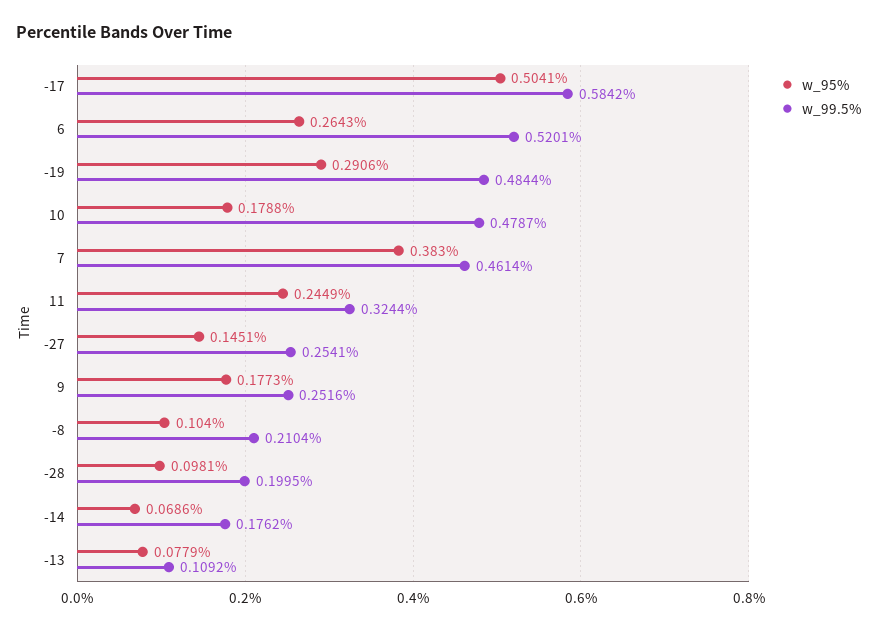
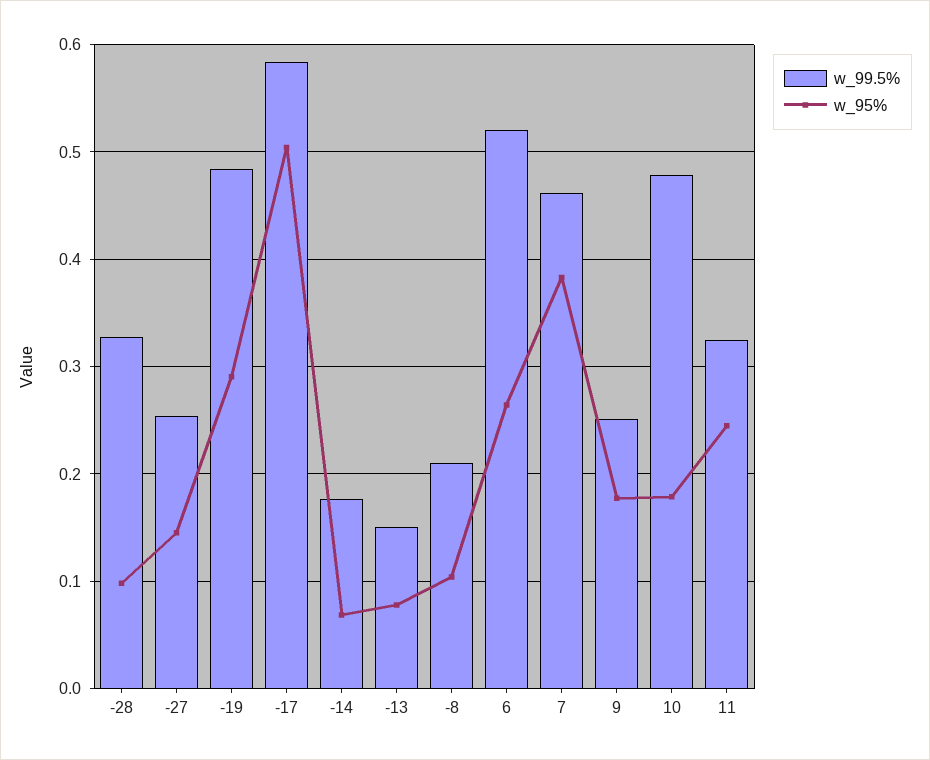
  {
    "w_95%": {
      "-17": 0.5041,
      "6": 0.2643,
      "-19": 0.2906,
      "10": 0.1788,
      "7": 0.383,
      "11": 0.2449,
      "-27": 0.1451,
      "9": 0.1773,
      "-8": 0.104,
      "-28": 0.0981,
      "-14": 0.0686,
      "-13": 0.0779
    },
    "w_99.5%": {
      "-17": 0.5842,
      "6": 0.5201,
      "-19": 0.4844,
      "10": 0.4787,
      "7": 0.4614,
      "11": 0.3244,
      "-27": 0.2541,
      "9": 0.2516,
      "-8": 0.2104,
-     "-28": 0.1995,
+     "-28": 0.33,
      "-14": 0.1762,
-     "-13": 0.1092
+     "-13": 0.15
    }
  }

